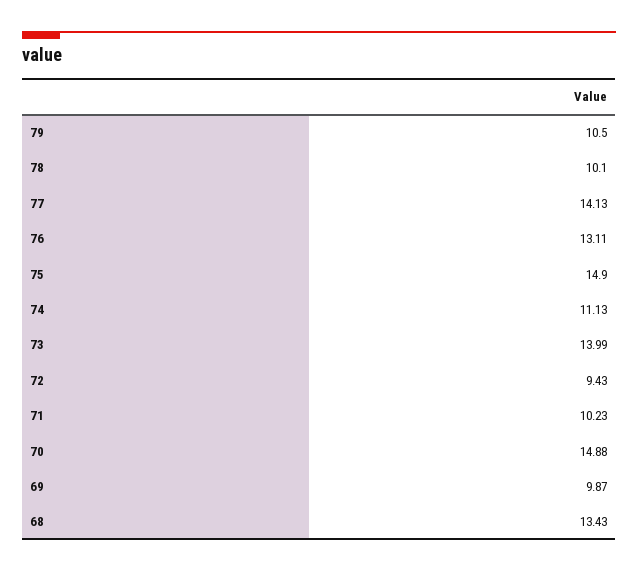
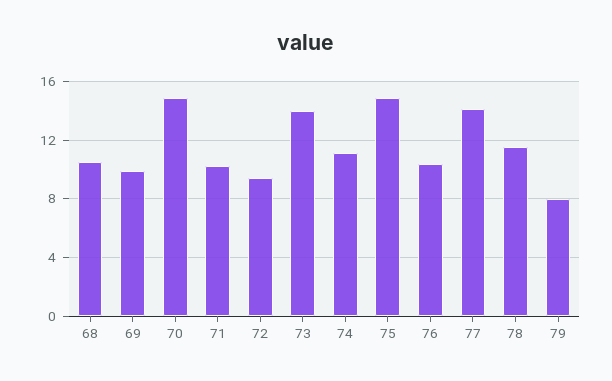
  {
-   "79": 10.5,
+   "79": 8,
-   "78": 10.1,
+   "78": 11.5,
    "77": 14.13,
-   "76": 13.11,
+   "76": 10.5,
    "75": 14.9,
    "74": 11.13,
    "73": 13.99,
    "72": 9.43,
    "71": 10.23,
    "70": 14.88,
    "69": 9.87,
-   "68": 13.43
+   "68": 10.5
  }

